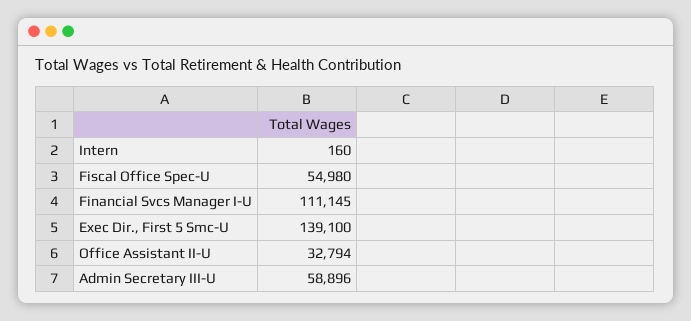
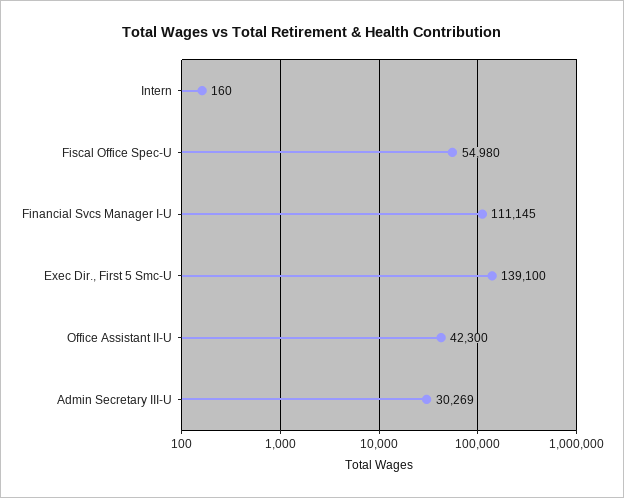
  {
    "Intern": 160,
    "Fiscal Office Spec-U": 54980,
    "Financial Svcs Manager I-U": 111145,
    "Exec Dir., First 5 Smc-U": 139100,
-   "Office Assistant II-U": 32794,
+   "Office Assistant II-U": 42300,
-   "Admin Secretary III-U": 58896
+   "Admin Secretary III-U": 30269
  }

